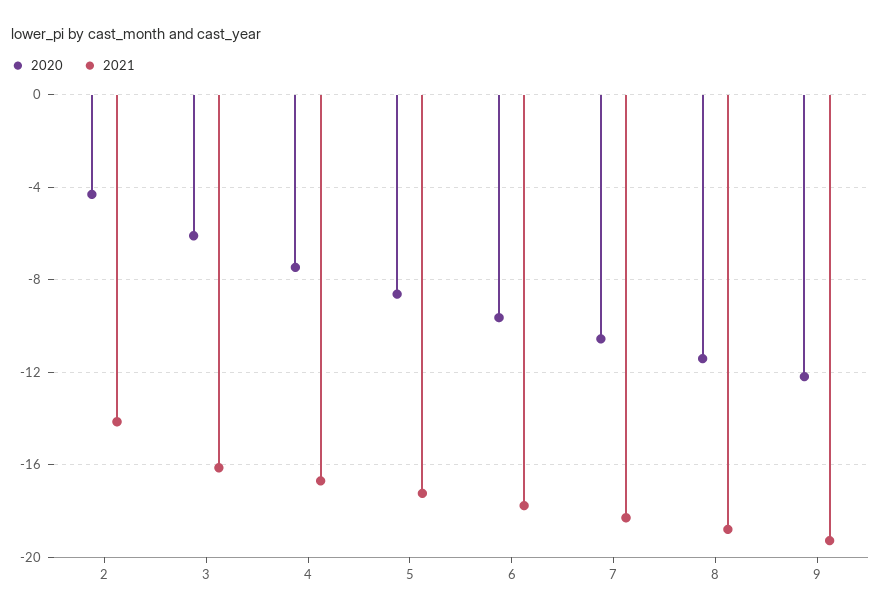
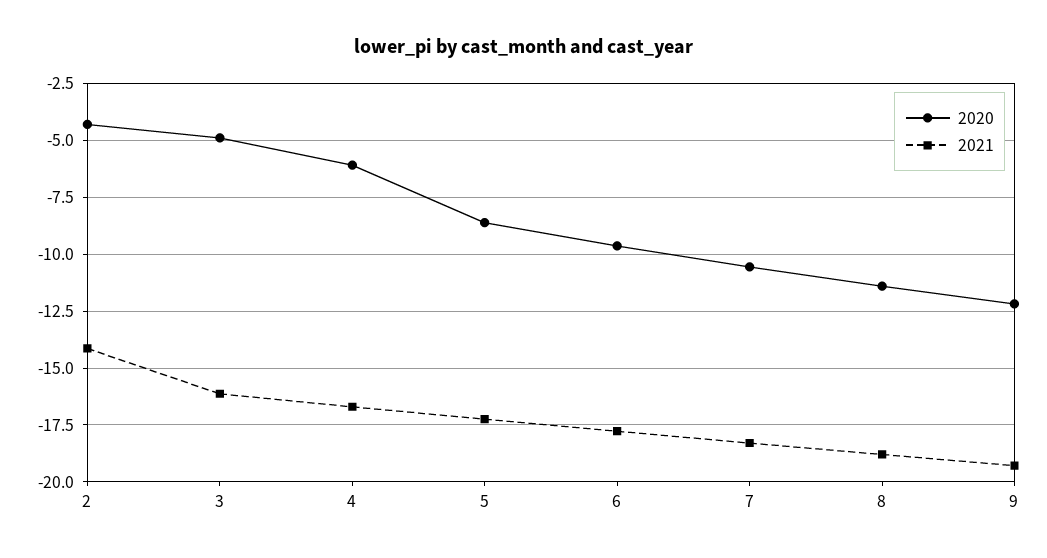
  {
    "2020": {
      "2": -4.5,
-     "3": -6,
+     "3": -5,
-     "4": -7.5,
+     "4": -6,
      "5": -8.5,
      "6": -9.5,
      "7": -10.5,
      "8": -11.5,
      "9": -12
    },
    "2021": {
      "2": -14,
      "3": -16,
      "4": -16.5,
      "5": -17,
      "6": -18,
      "7": -18.5,
      "8": -19,
      "9": -19.5
    }
  }

